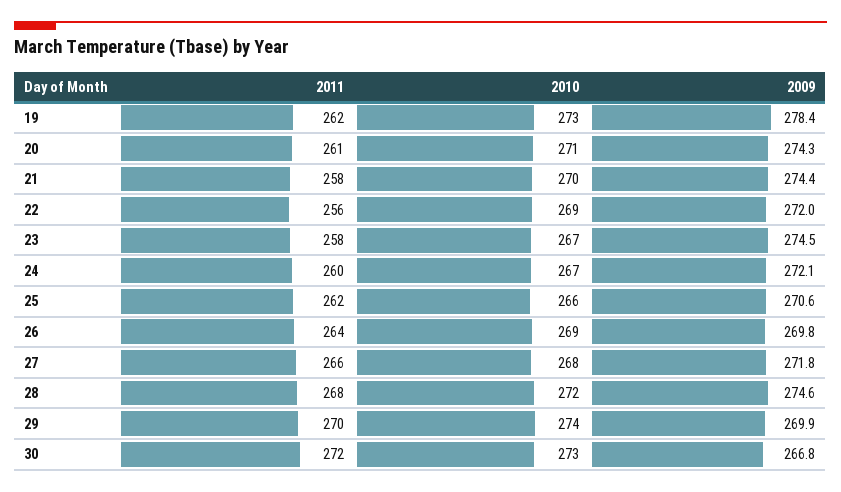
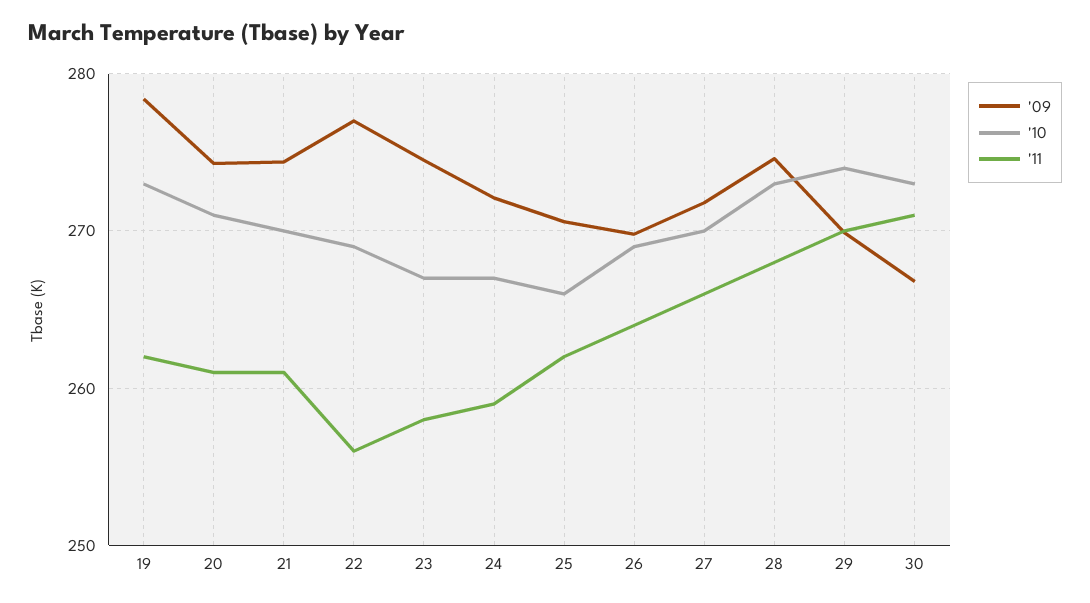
  {
    "2011": {
      "19": 262,
      "20": 261,
-     "21": 258,
+     "21": 261,
      "22": 256,
      "23": 258,
-     "24": 260,
+     "24": 259,
      "25": 262,
      "26": 264,
      "27": 266,
      "28": 268,
      "29": 270,
-     "30": 272
+     "30": 271
    },
    "2010": {
      "19": 273,
      "20": 271,
      "21": 270,
      "22": 269,
      "23": 267,
      "24": 267,
      "25": 266,
      "26": 269,
-     "27": 268,
+     "27": 270,
-     "28": 272,
+     "28": 273,
      "29": 274,
      "30": 273
    },
    "2009": {
      "19": 278.4,
      "20": 274.3,
      "21": 274.4,
-     "22": 272,
+     "22": 277,
      "23": 274.5,
      "24": 272.1,
      "25": 270.6,
      "26": 269.8,
      "27": 271.8,
      "28": 274.6,
      "29": 269.9,
      "30": 266.8
    }
  }

